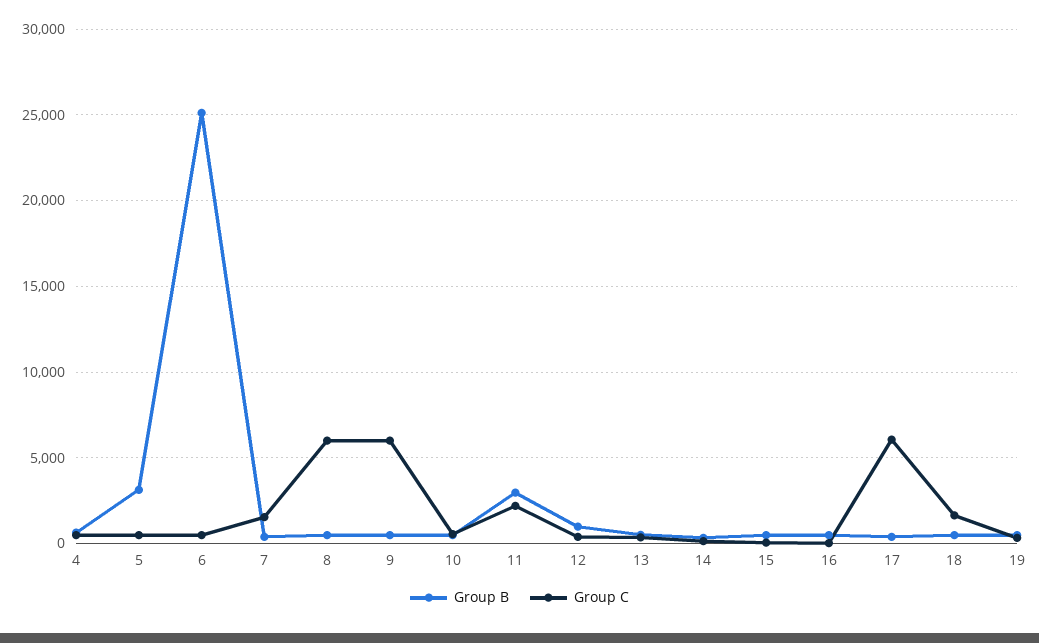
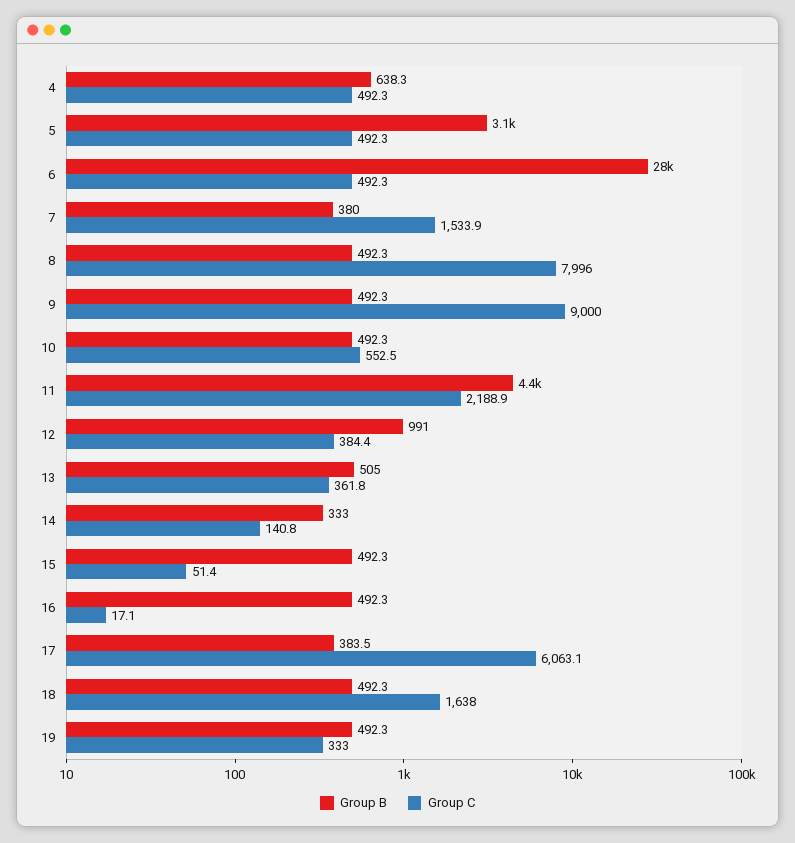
  {
    "Group B": {
      "4": 638.3,
      "5": 3100,
-     "6": 25000,
+     "6": 28000,
      "7": 380,
      "8": 492.3,
      "9": 492.3,
      "10": 492.3,
-     "11": 3000,
+     "11": 4400,
      "12": 991,
      "13": 505,
      "14": 333,
      "15": 492.3,
      "16": 492.3,
      "17": 383.5,
      "18": 492.3,
      "19": 492.3
    },
    "Group C": {
      "4": 492.3,
      "5": 492.3,
      "6": 492.3,
      "7": 1533.9,
-     "8": 6000,
+     "8": 7996,
-     "9": 6000,
+     "9": 9000,
      "10": 552.5,
      "11": 2188.9,
      "12": 384.4,
      "13": 361.8,
      "14": 140.8,
      "15": 51.4,
      "16": 17.1,
      "17": 6063.1,
      "18": 1638,
      "19": 333
    }
  }

